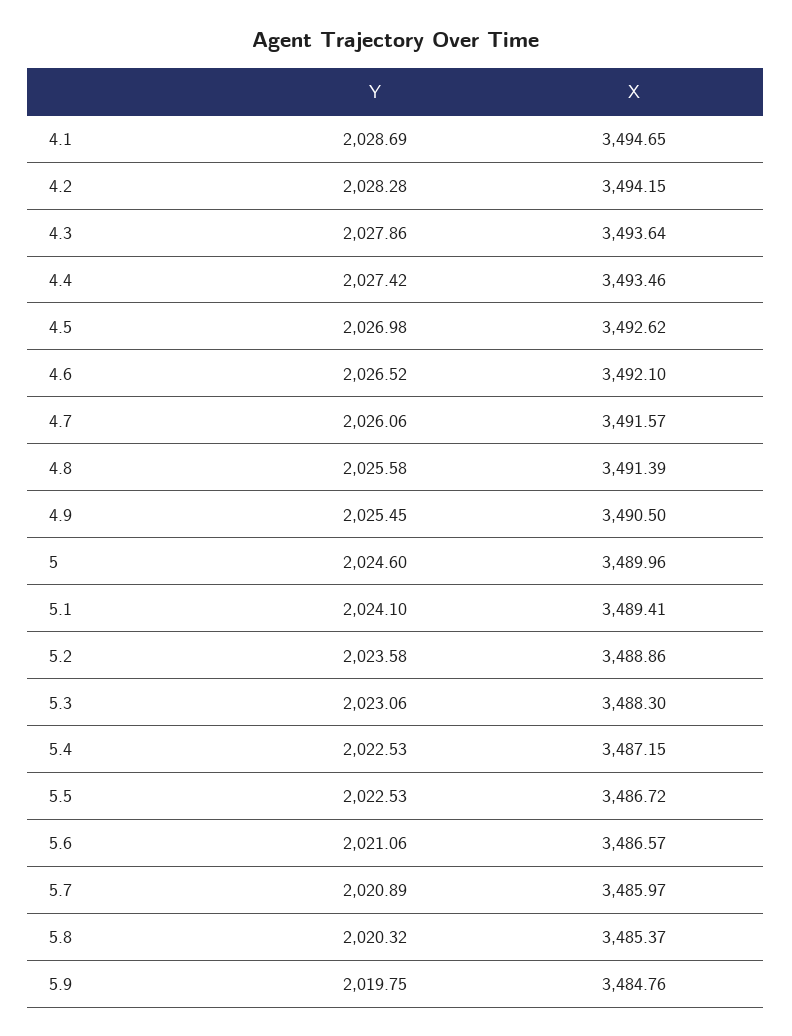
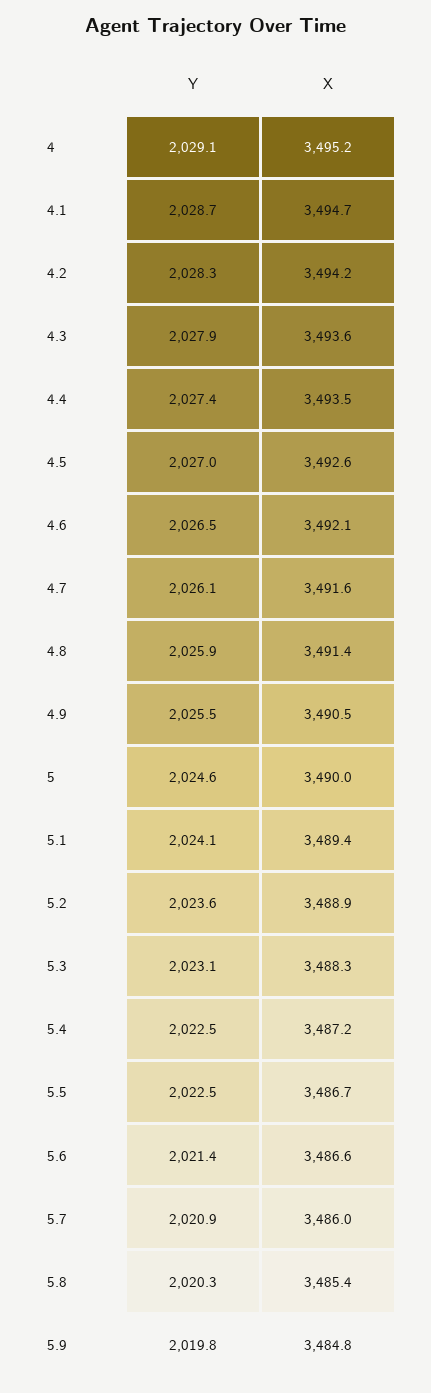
  {
    "Y": {
      "4.1": 2028.69,
      "4.2": 2028.28,
      "4.3": 2027.86,
      "4.4": 2027.42,
      "4.5": 2026.98,
      "4.6": 2026.52,
      "4.7": 2026.06,
-     "4.8": 2025.58,
+     "4.8": 2025.9,
      "4.9": 2025.45,
      "5": 2024.6,
      "5.1": 2024.1,
      "5.2": 2023.58,
      "5.3": 2023.06,
      "5.4": 2022.53,
      "5.5": 2022.53,
-     "5.6": 2021.06,
+     "5.6": 2021.4,
      "5.7": 2020.89,
      "5.8": 2020.32,
-     "5.9": 2019.75
+     "5.9": 2019.75,
+     "4": 2029.1
    },
    "X": {
      "4.1": 3494.65,
      "4.2": 3494.15,
      "4.3": 3493.64,
      "4.4": 3493.46,
      "4.5": 3492.62,
      "4.6": 3492.1,
      "4.7": 3491.57,
      "4.8": 3491.39,
      "4.9": 3490.5,
      "5": 3489.96,
      "5.1": 3489.41,
      "5.2": 3488.86,
      "5.3": 3488.3,
      "5.4": 3487.15,
      "5.5": 3486.72,
      "5.6": 3486.57,
      "5.7": 3485.97,
      "5.8": 3485.37,
-     "5.9": 3484.76
+     "5.9": 3484.76,
+     "4": 3495.2
    }
  }

